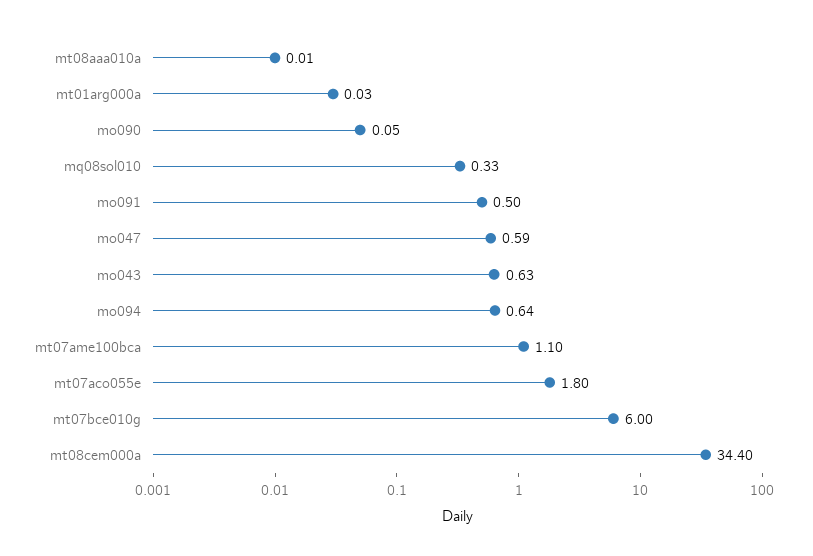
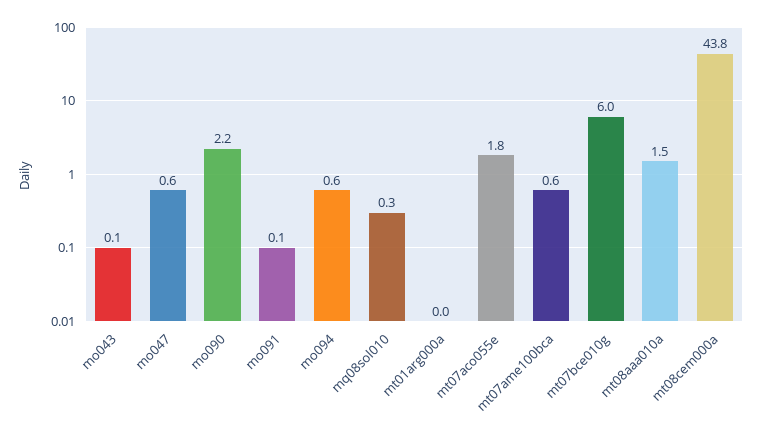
  {
-   "mt08aaa010a": 0.01,
+   "mt08aaa010a": 1.5,
    "mt01arg000a": 0.03,
-   "mo090": 0.05,
+   "mo090": 2.2,
    "mq08sol010": 0.33,
-   "mo091": 0.5,
+   "mo091": 0.1,
    "mo047": 0.59,
-   "mo043": 0.63,
+   "mo043": 0.1,
    "mo094": 0.64,
-   "mt07ame100bca": 1.1,
+   "mt07ame100bca": 0.6,
    "mt07aco055e": 1.8,
    "mt07bce010g": 6,
-   "mt08cem000a": 34.4
+   "mt08cem000a": 43.8
  }

